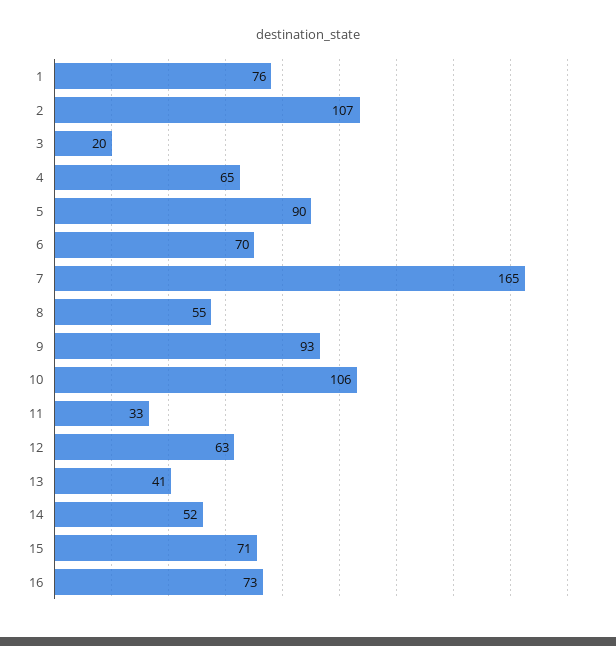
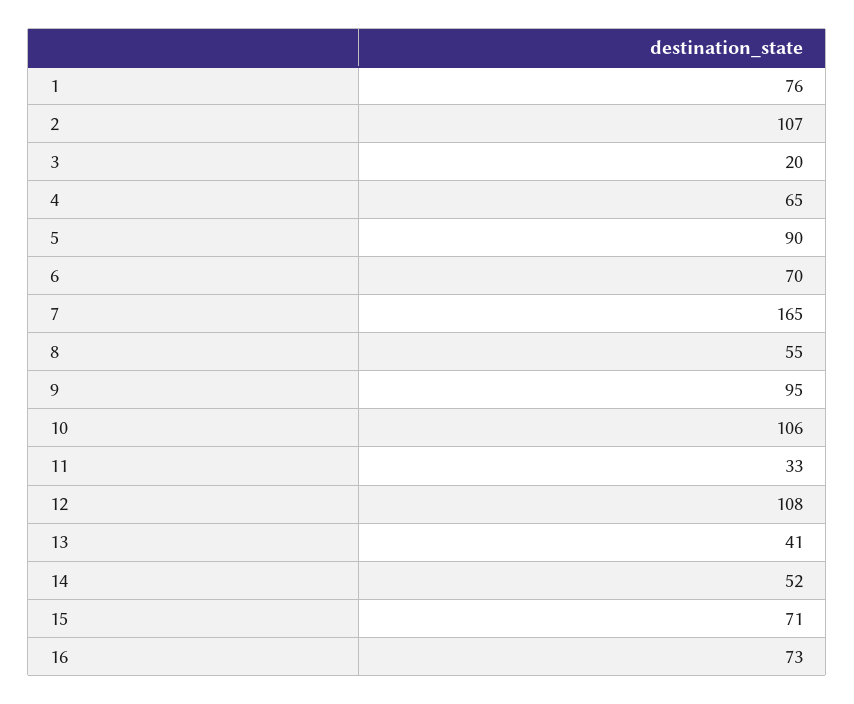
  {
    "1": 76,
    "2": 107,
    "3": 20,
    "4": 65,
    "5": 90,
    "6": 70,
    "7": 165,
    "8": 55,
-   "9": 93,
+   "9": 95,
    "10": 106,
    "11": 33,
-   "12": 63,
+   "12": 108,
    "13": 41,
    "14": 52,
    "15": 71,
    "16": 73
  }

